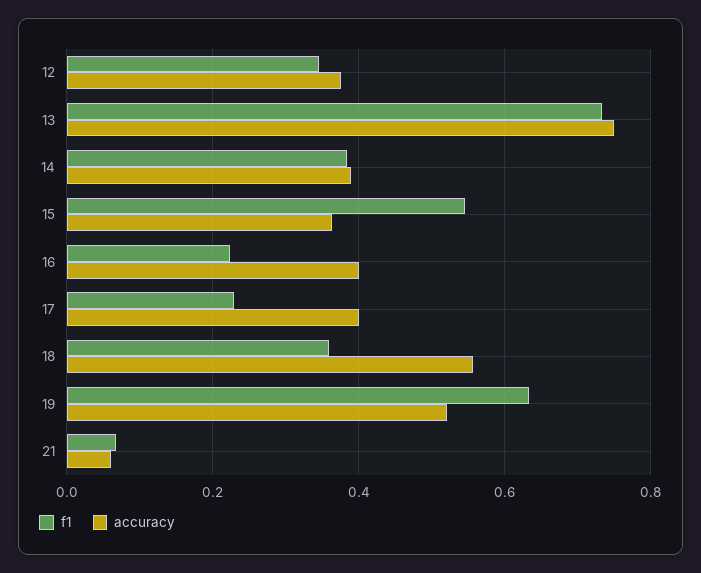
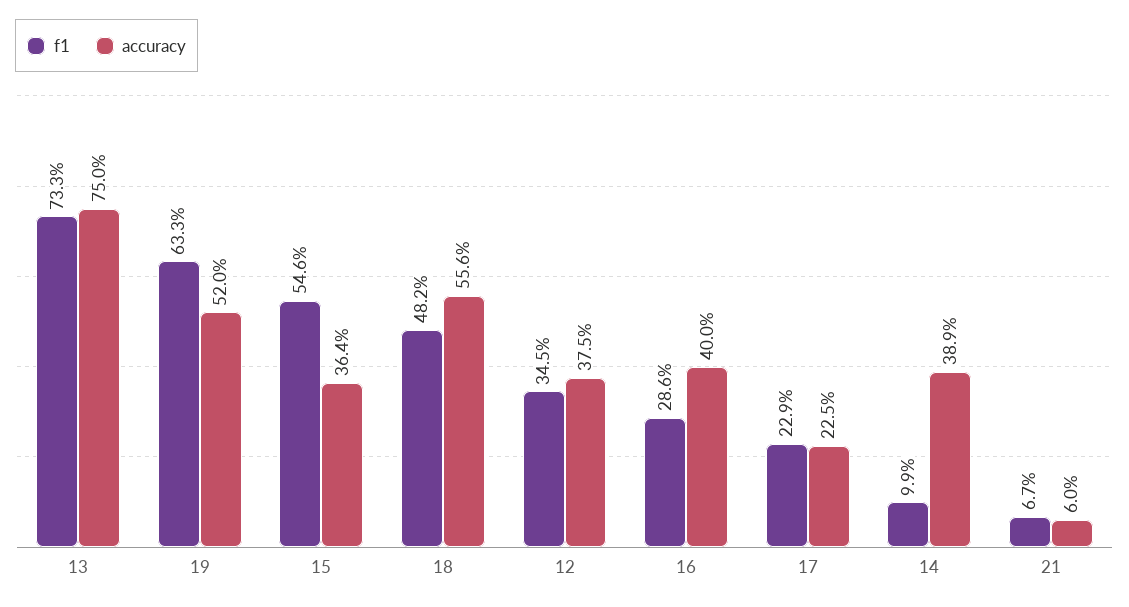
  {
    "f1": {
      "12": 0.345,
      "13": 0.733,
-     "14": 0.38,
+     "14": 0.099,
      "15": 0.546,
-     "16": 0.22,
+     "16": 0.286,
      "17": 0.229,
-     "18": 0.36,
+     "18": 0.482,
      "19": 0.633,
      "21": 0.067
    },
    "accuracy": {
      "12": 0.375,
      "13": 0.75,
      "14": 0.389,
      "15": 0.364,
      "16": 0.4,
-     "17": 0.4,
+     "17": 0.225,
      "18": 0.556,
      "19": 0.52,
      "21": 0.06
    }
  }

